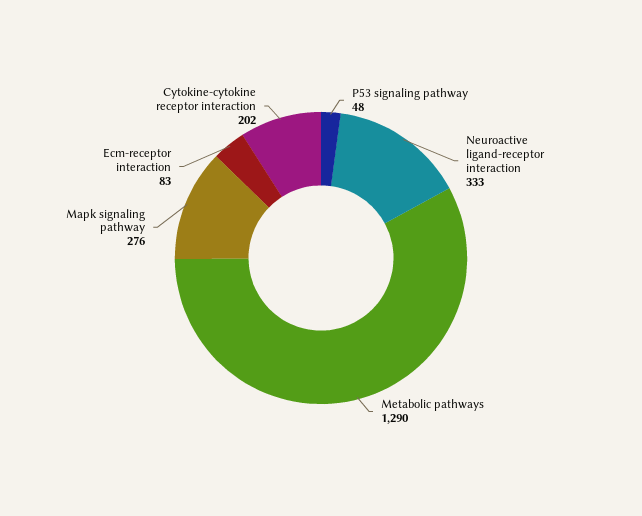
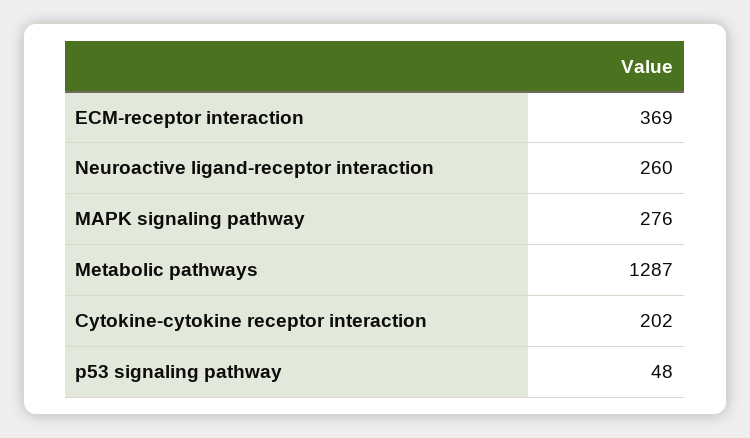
  {
    "P53 signaling pathway": 48,
-   "Neuroactive ligand-receptor interaction": 333,
+   "Neuroactive ligand-receptor interaction": 260,
-   "Metabolic pathways": 1290,
+   "Metabolic pathways": 1287,
    "Mapk signaling pathway": 276,
-   "Ecm-receptor interaction": 83,
+   "Ecm-receptor interaction": 369,
    "Cytokine-cytokine receptor interaction": 202
  }

